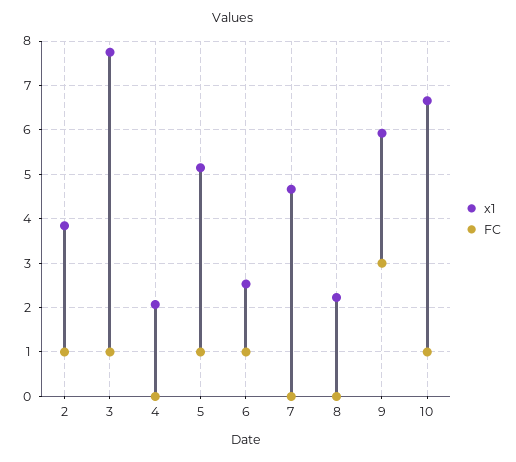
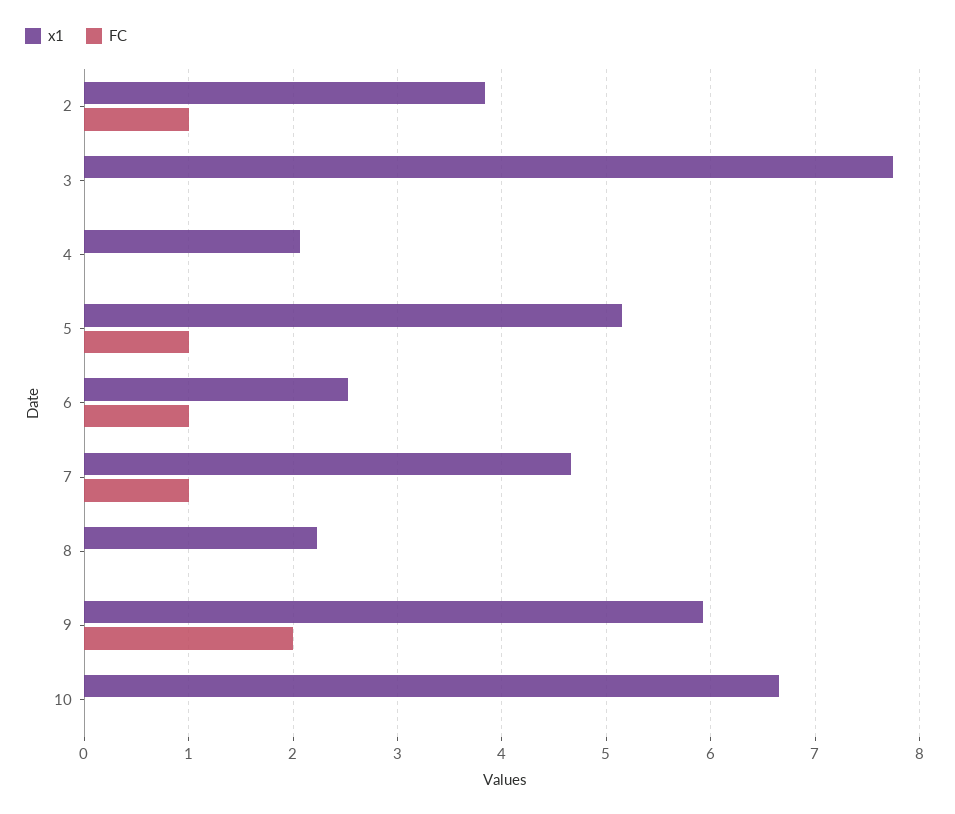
  {
    "x1": {
      "2": 3.8,
      "3": 7.7,
      "4": 2.1,
      "5": 5.1,
      "6": 2.5,
      "7": 4.7,
      "8": 2.2,
      "9": 5.9,
      "10": 6.7
    },
    "FC": {
      "2": 1,
-     "3": 1,
+     "3": 0,
      "4": 0,
      "5": 1,
      "6": 1,
-     "7": 0,
+     "7": 1,
      "8": 0,
-     "9": 3,
+     "9": 2,
-     "10": 1
+     "10": 0
    }
  }

